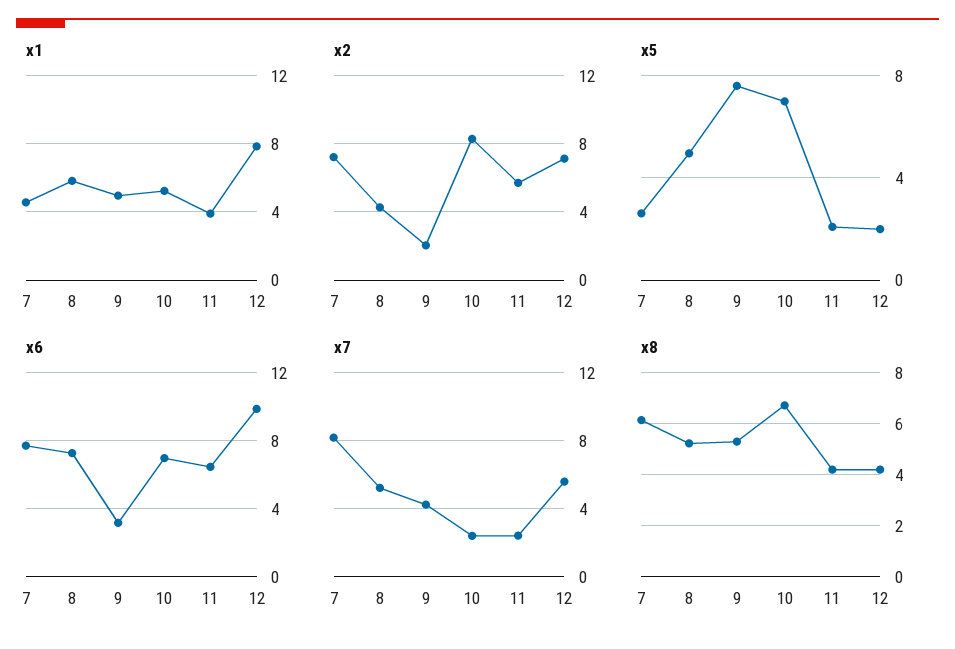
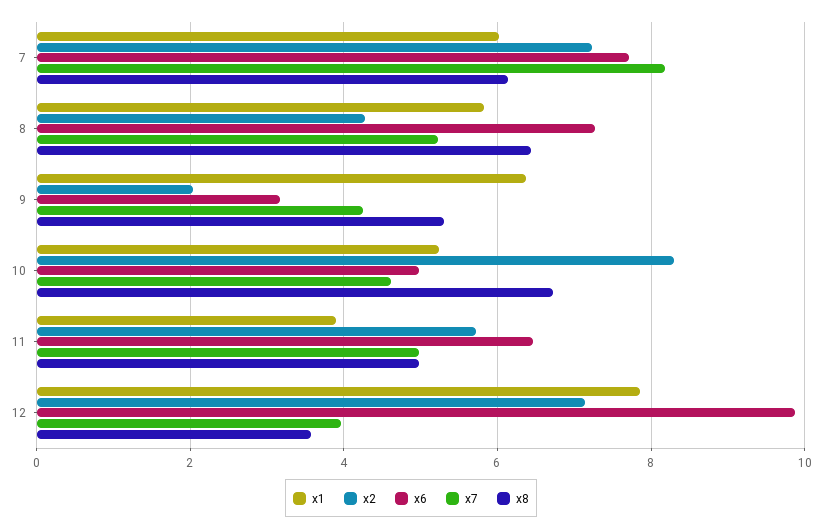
  {
    "x1": {
-     "7": 4.5,
+     "7": 6,
      "8": 5.8,
-     "9": 5,
+     "9": 6.4,
      "10": 5.2,
      "11": 3.8,
      "12": 7.8
    },
    "x2": {
      "7": 7.2,
      "8": 4.2,
      "9": 2,
      "10": 8.4,
      "11": 5.8,
      "12": 7.2
    },
-   "x5": {
-     "7": 2.5,
-     "8": 5,
-     "9": 7.5,
-     "10": 7,
-     "11": 2,
-     "12": 2
-   },
    "x6": {
      "7": 7.8,
      "8": 7.2,
      "9": 3.2,
-     "10": 7,
+     "10": 5,
      "11": 6.4,
      "12": 9.8
    },
    "x7": {
      "7": 8.2,
      "8": 5.2,
      "9": 4.2,
-     "10": 2.5,
+     "10": 4.6,
-     "11": 2.5,
+     "11": 5,
-     "12": 5.5
+     "12": 4
    },
    "x8": {
      "7": 6.2,
-     "8": 5.25,
+     "8": 6.4,
      "9": 5.2,
      "10": 6.8,
-     "11": 4.25,
+     "11": 5,
-     "12": 4.25
+     "12": 3.6
    }
  }

